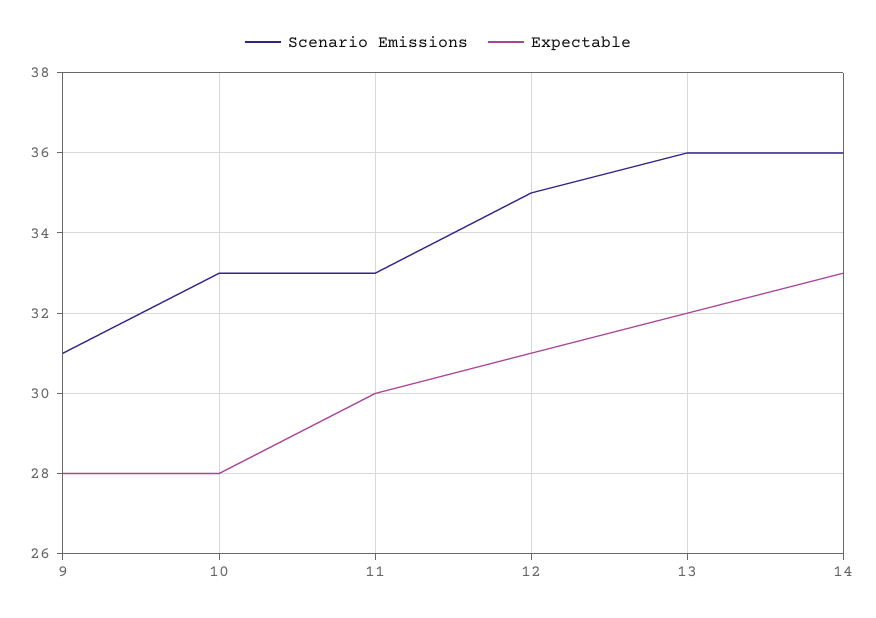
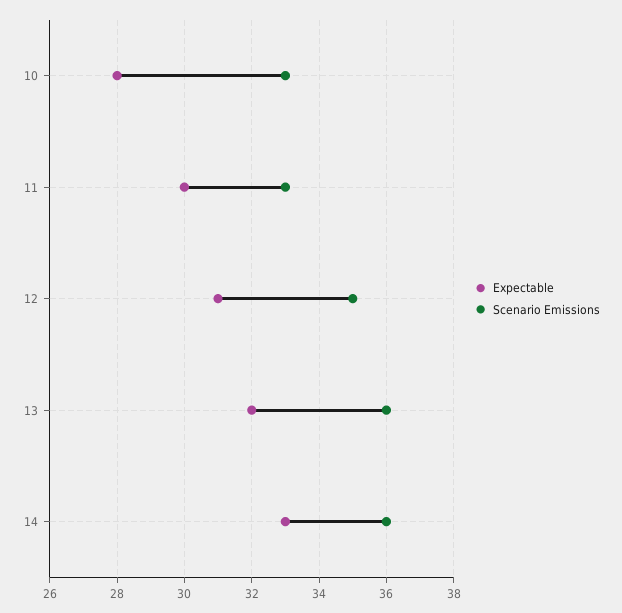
  {
    "Scenario Emissions": {
-     "9": 31,
      "10": 33,
      "11": 33,
      "12": 35,
      "13": 36,
      "14": 36
    },
    "Expectable": {
-     "9": 28,
      "10": 28,
      "11": 30,
      "12": 31,
      "13": 32,
      "14": 33
    }
  }

